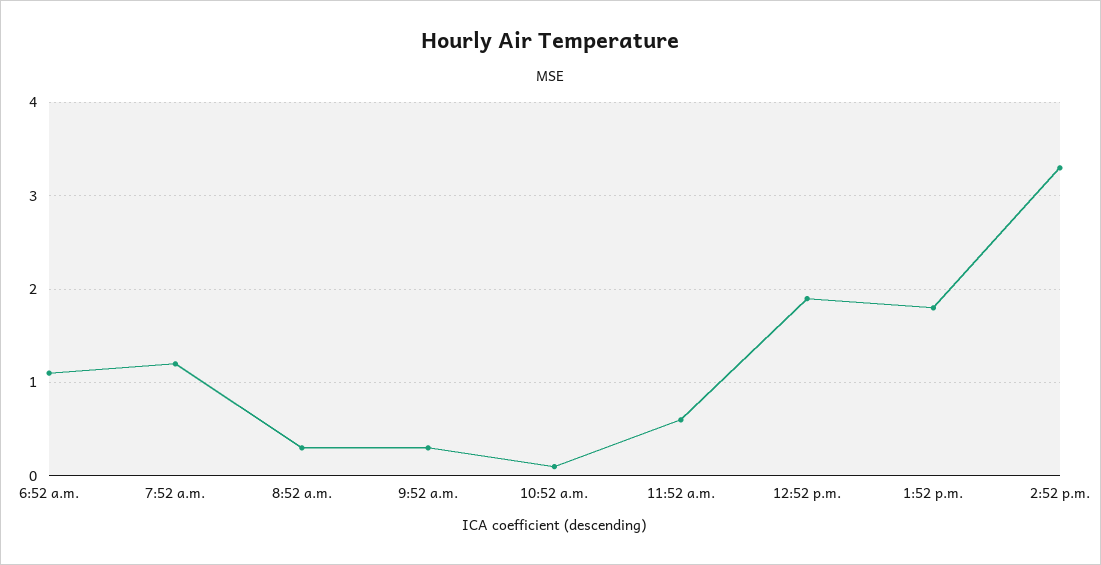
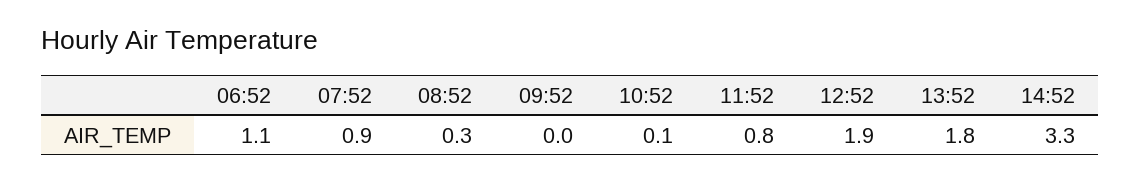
  {
    "6:52 a.m.": 1.1,
-   "7:52 a.m.": 1.2,
+   "7:52 a.m.": 0.9,
    "8:52 a.m.": 0.3,
-   "9:52 a.m.": 0.3,
+   "9:52 a.m.": 0,
    "10:52 a.m.": 0.1,
-   "11:52 a.m.": 0.6,
+   "11:52 a.m.": 0.8,
    "12:52 p.m.": 1.9,
    "1:52 p.m.": 1.8,
    "2:52 p.m.": 3.3
  }

